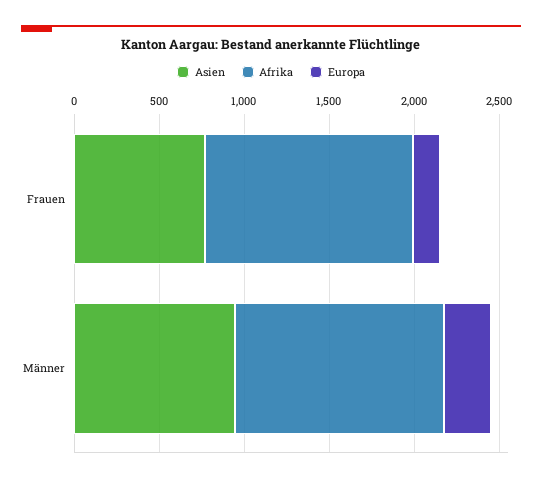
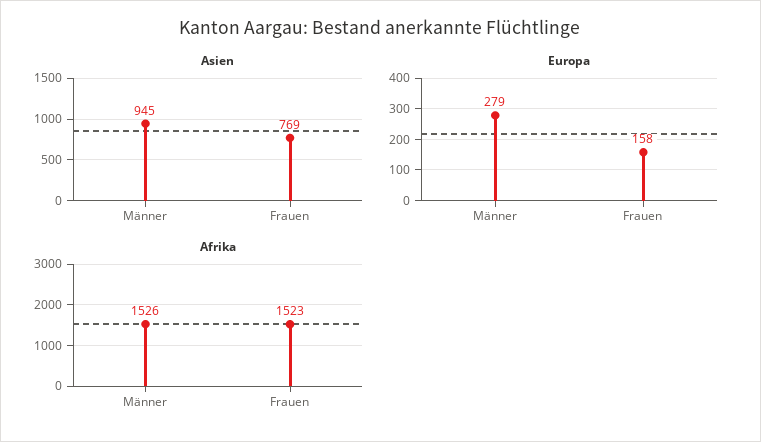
  {
    "Asien": {
      "Frauen": 769,
      "Männer": 945
    },
    "Afrika": {
-     "Frauen": 1200,
+     "Frauen": 1523,
-     "Männer": 1200
+     "Männer": 1526
    },
    "Europa": {
      "Frauen": 158,
      "Männer": 279
    }
  }

